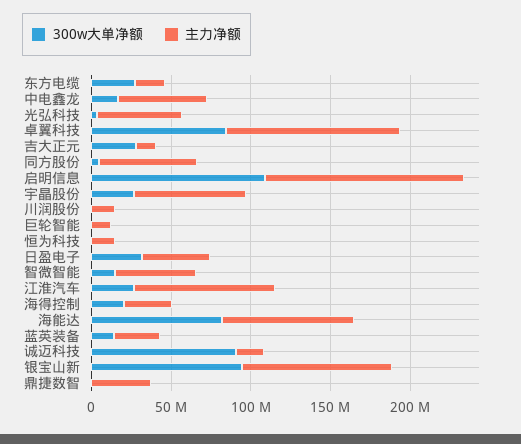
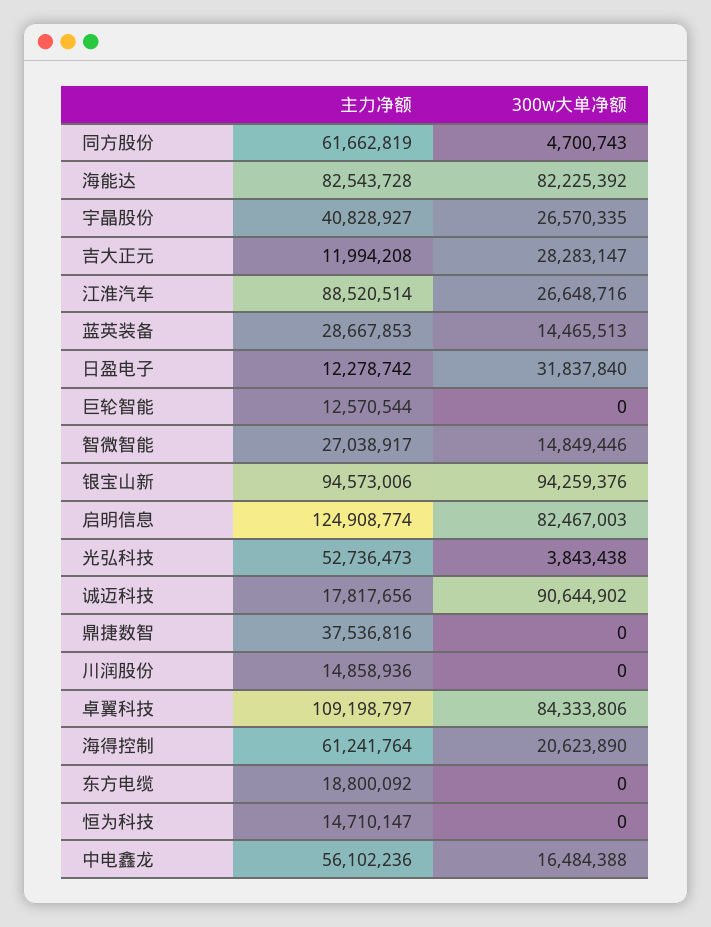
  {
    "300w大单净额": {
-     "东方电缆": 30000000,
+     "东方电缆": 0,
      "中电鑫龙": 16484388,
      "光弘科技": 3843438,
      "卓翼科技": 84333806,
      "吉大正元": 28283147,
      "同方股份": 4700743,
-     "启明信息": 110000000,
+     "启明信息": 82467003,
      "宇晶股份": 26570335,
      "川润股份": 0,
      "巨轮智能": 0,
      "恒为科技": 0,
      "日盈电子": 31837840,
      "智微智能": 14849446,
      "江淮汽车": 26648716,
      "海得控制": 20623890,
      "海能达": 82225392,
      "蓝英装备": 14465513,
      "诚迈科技": 90644902,
      "银宝山新": 94259376,
      "鼎捷数智": 0
    },
    "主力净额": {
      "东方电缆": 18800092,
      "中电鑫龙": 56102236,
      "光弘科技": 52736473,
      "卓翼科技": 109198797,
      "吉大正元": 11994208,
      "同方股份": 61662819,
      "启明信息": 124908774,
-     "宇晶股份": 70000000,
+     "宇晶股份": 40828927,
      "川润股份": 14858936,
      "巨轮智能": 12570544,
      "恒为科技": 14710147,
-     "日盈电子": 40000000,
+     "日盈电子": 12278742,
-     "智微智能": 50000000,
+     "智微智能": 27038917,
      "江淮汽车": 88520514,
-     "海得控制": 30000000,
+     "海得控制": 61241764,
      "海能达": 82543728,
      "蓝英装备": 28667853,
      "诚迈科技": 17817656,
      "银宝山新": 94573006,
      "鼎捷数智": 37536816
    }
  }

